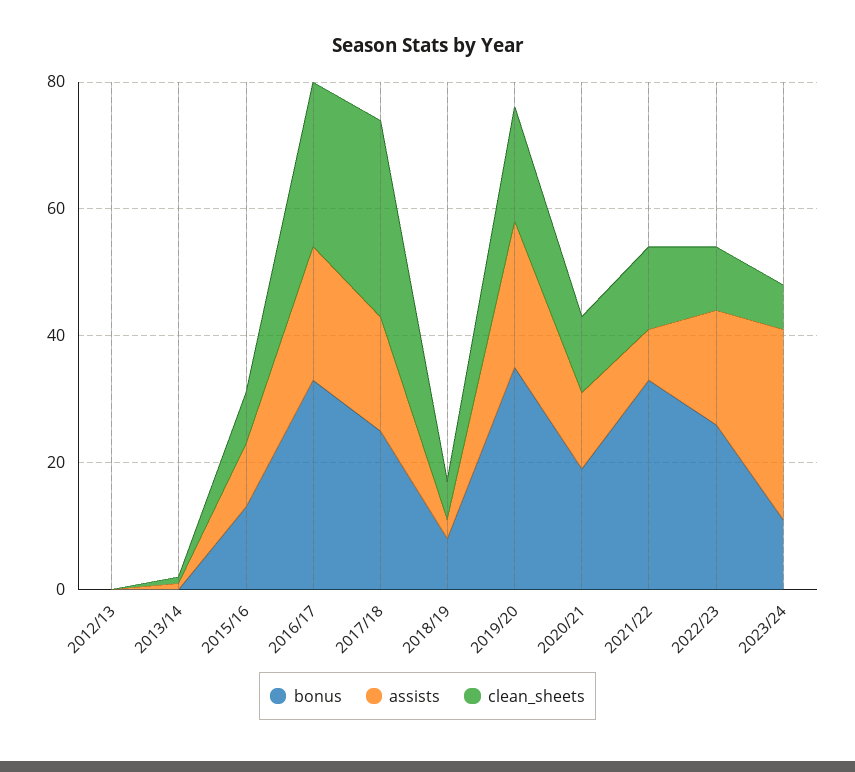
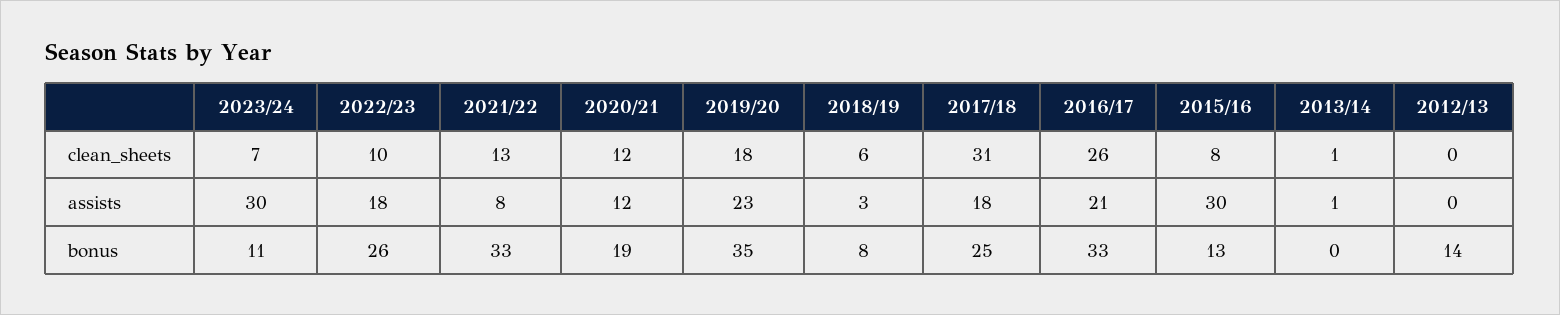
  {
    "bonus": {
-     "2012/13": 0,
+     "2012/13": 14,
      "2013/14": 0,
      "2015/16": 13,
      "2016/17": 33,
      "2017/18": 25,
      "2018/19": 8,
      "2019/20": 35,
      "2020/21": 19,
      "2021/22": 33,
      "2022/23": 26,
      "2023/24": 11
    },
    "assists": {
      "2012/13": 0,
      "2013/14": 1,
-     "2015/16": 10,
+     "2015/16": 30,
      "2016/17": 21,
      "2017/18": 18,
      "2018/19": 3,
      "2019/20": 23,
      "2020/21": 12,
      "2021/22": 8,
      "2022/23": 18,
      "2023/24": 30
    },
    "clean_sheets": {
      "2012/13": 0,
      "2013/14": 1,
      "2015/16": 8,
      "2016/17": 26,
      "2017/18": 31,
      "2018/19": 6,
      "2019/20": 18,
      "2020/21": 12,
      "2021/22": 13,
      "2022/23": 10,
      "2023/24": 7
    }
  }

